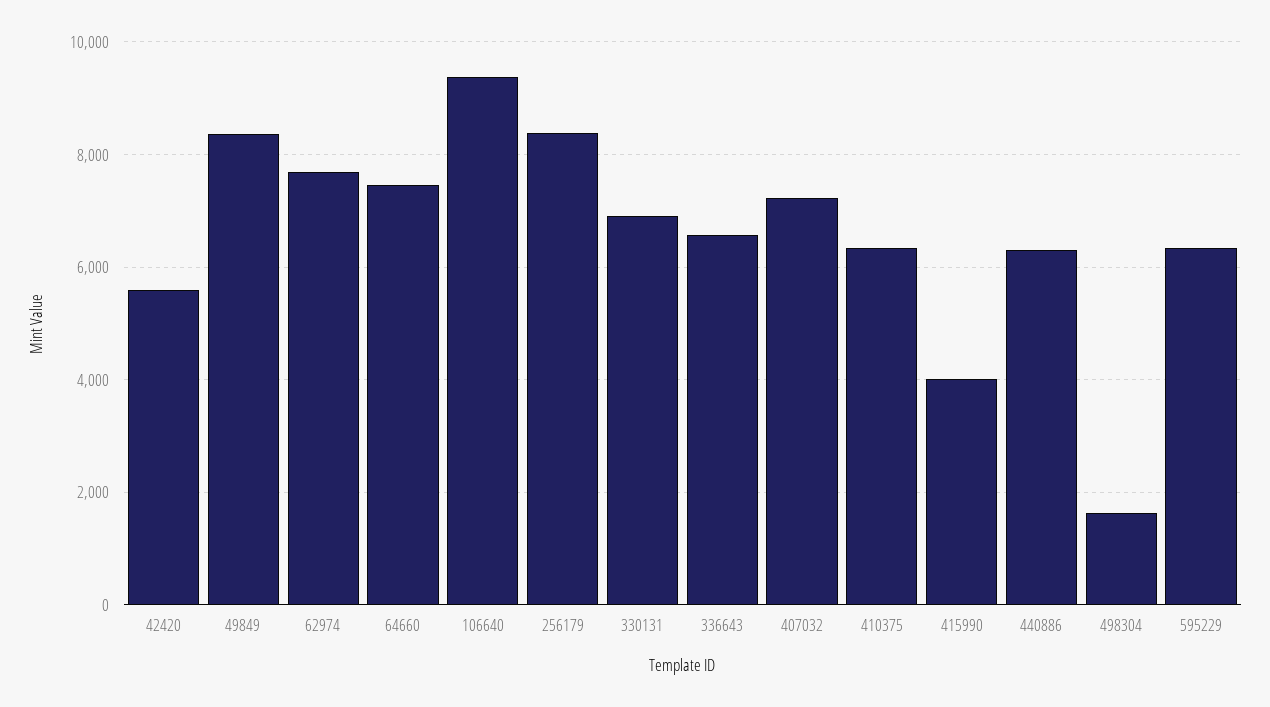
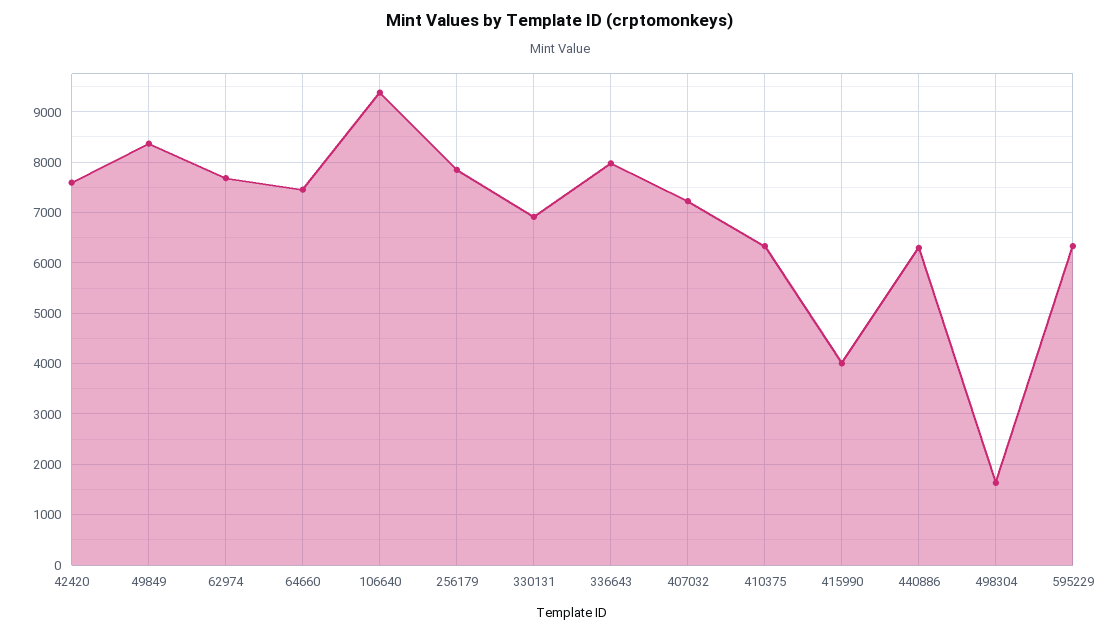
  {
-   "42420": 5600,
+   "42420": 7600,
    "49849": 8400,
    "62974": 7600,
    "64660": 7400,
    "106640": 9400,
-   "256179": 8400,
+   "256179": 7800,
    "330131": 7000,
-   "336643": 6600,
+   "336643": 8000,
    "407032": 7200,
    "410375": 6400,
    "415990": 4000,
    "440886": 6200,
    "498304": 1600,
    "595229": 6400
  }

